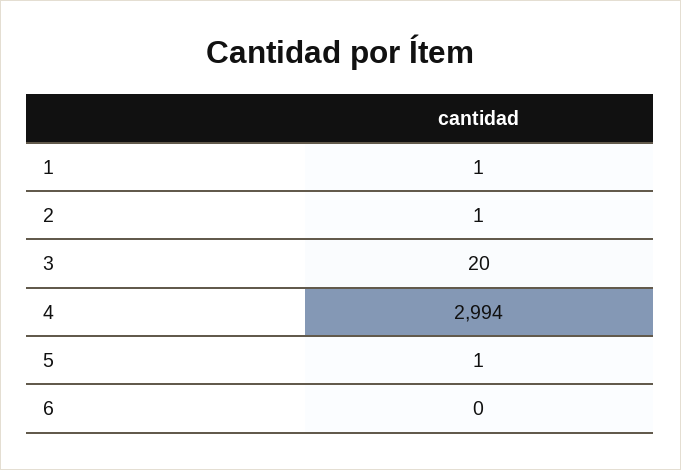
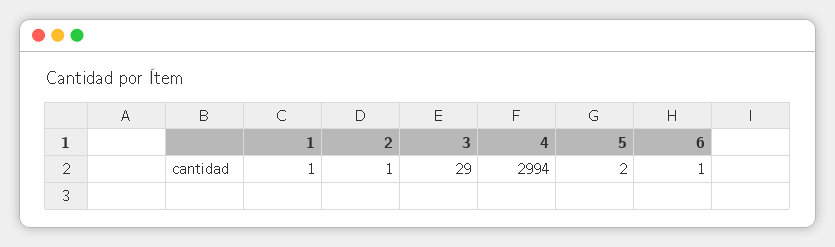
  {
    "1": 1,
    "2": 1,
-   "3": 20,
+   "3": 29,
    "4": 2994,
-   "5": 1,
+   "5": 2,
-   "6": 0
+   "6": 1
  }

